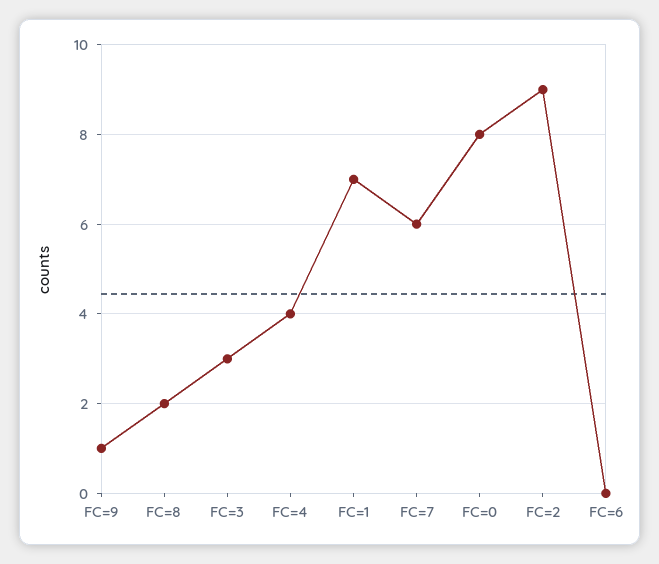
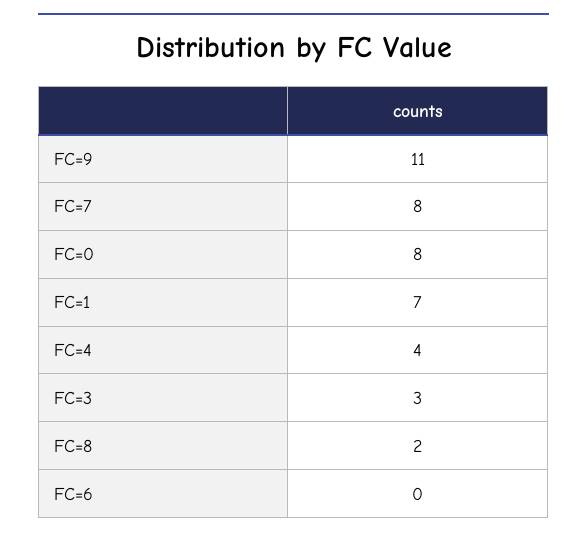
  {
-   "FC=9": 1,
+   "FC=9": 11,
    "FC=8": 2,
    "FC=3": 3,
    "FC=4": 4,
    "FC=1": 7,
-   "FC=7": 6,
+   "FC=7": 8,
    "FC=0": 8,
-   "FC=2": 9,
    "FC=6": 0
  }

